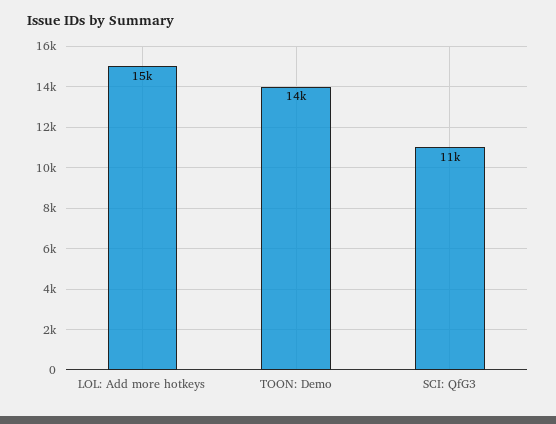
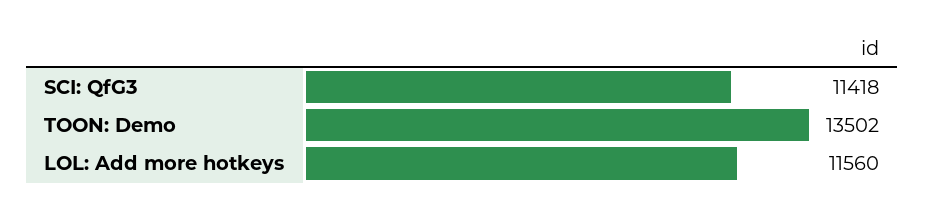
  {
-   "LOL: Add more hotkeys": 15000,
+   "LOL: Add more hotkeys": 11560,
    "TOON: Demo": 13502,
    "SCI: QfG3": 11418
  }

